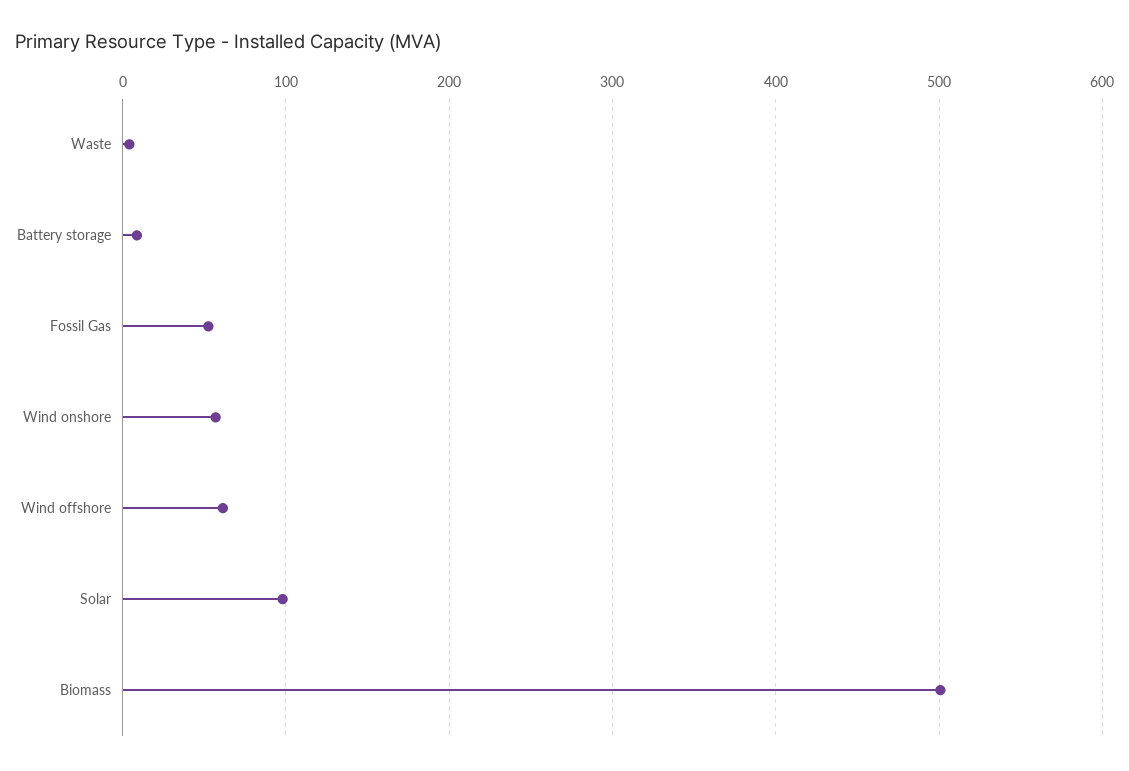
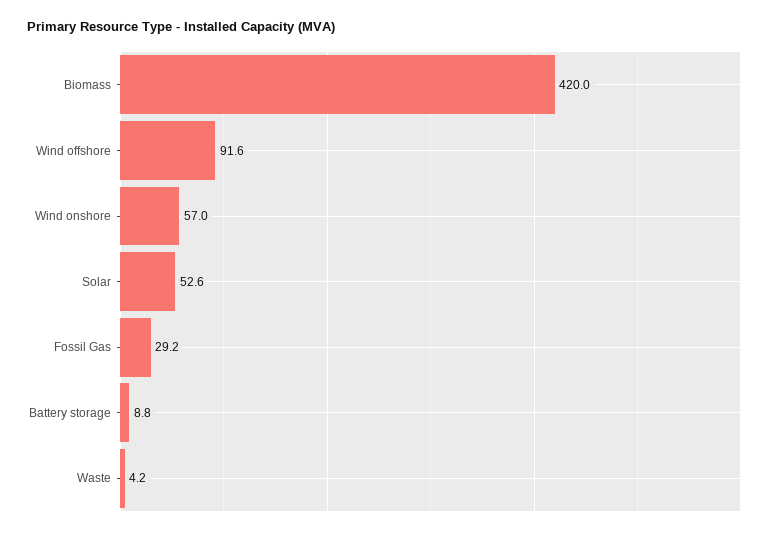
  {
    "Waste": 4.2,
    "Battery storage": 8.8,
-   "Fossil Gas": 50,
+   "Fossil Gas": 29.2,
    "Wind onshore": 57,
-   "Wind offshore": 60,
+   "Wind offshore": 91.6,
-   "Solar": 100,
+   "Solar": 52.6,
-   "Biomass": 500
+   "Biomass": 420
  }

